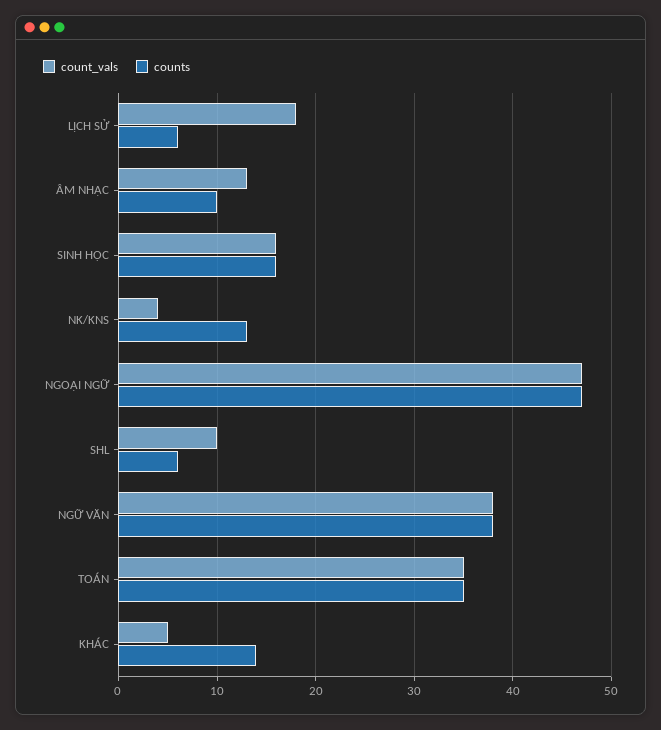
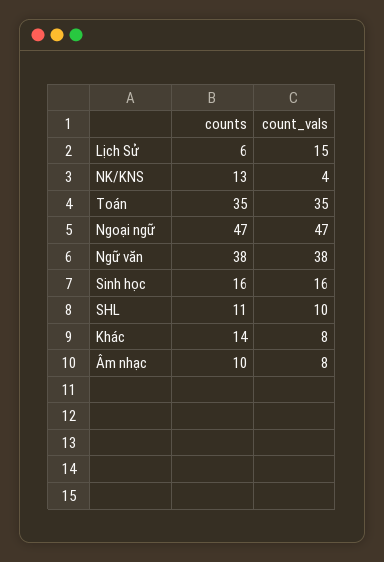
  {
    "count_vals": {
-     "LỊCH SỬ": 18,
+     "LỊCH SỬ": 15,
-     "ÂM NHẠC": 13,
+     "ÂM NHẠC": 8,
      "SINH HỌC": 16,
      "NK/KNS": 4,
      "NGOẠI NGỮ": 47,
      "SHL": 10,
      "NGỮ VĂN": 38,
      "TOÁN": 35,
-     "KHÁC": 5
+     "KHÁC": 8
    },
    "counts": {
      "LỊCH SỬ": 6,
      "ÂM NHẠC": 10,
      "SINH HỌC": 16,
      "NK/KNS": 13,
      "NGOẠI NGỮ": 47,
-     "SHL": 6,
+     "SHL": 11,
      "NGỮ VĂN": 38,
      "TOÁN": 35,
      "KHÁC": 14
    }
  }

